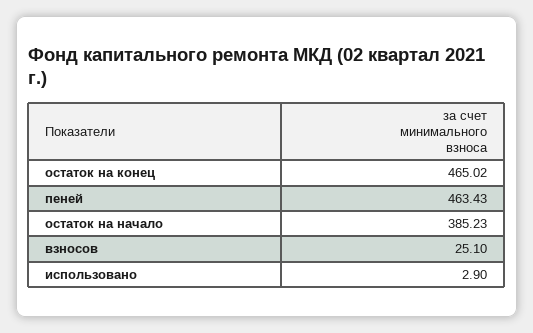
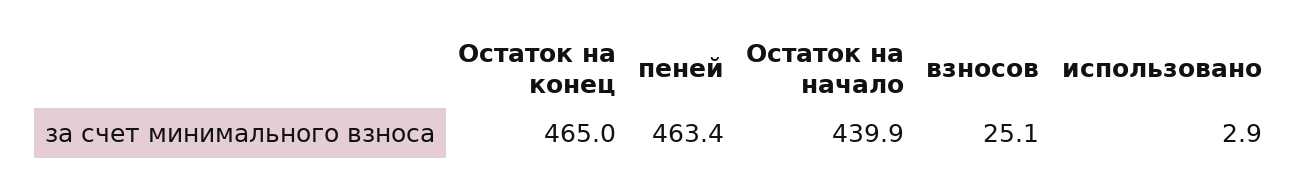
  {
    "остаток на конец": 465.02,
    "пеней": 463.43,
-   "остаток на начало": 385.23,
+   "остаток на начало": 439.9,
    "взносов": 25.1,
    "использовано": 2.9
  }

